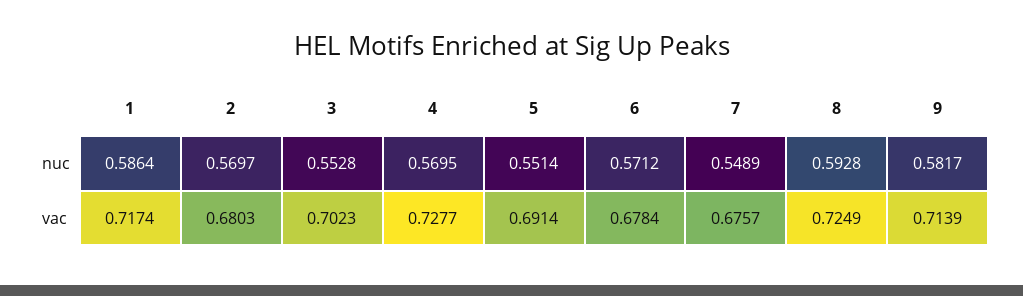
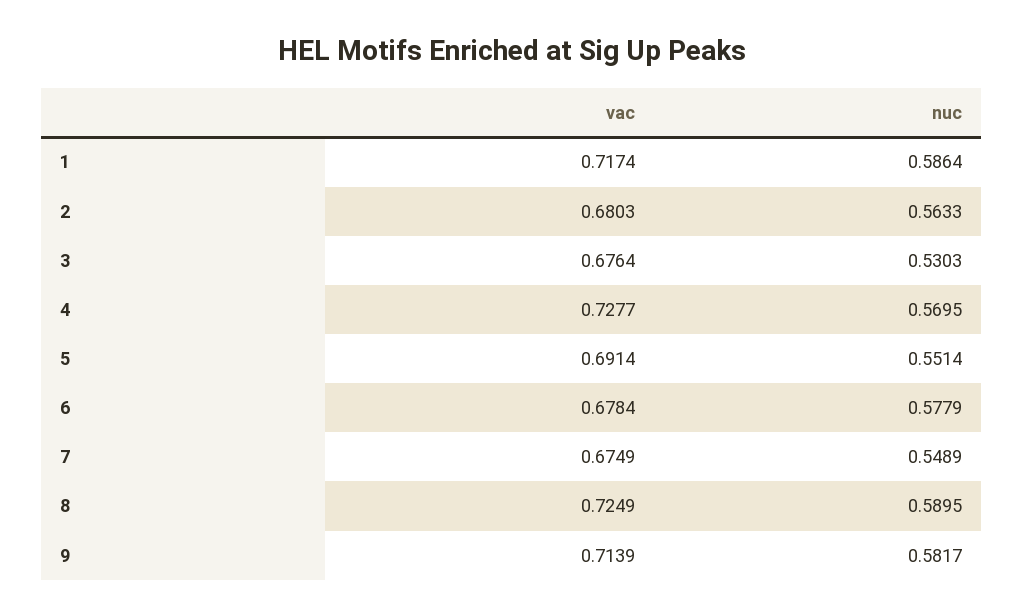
  {
    "1": {
      "nuc": 0.5864,
      "vac": 0.7174
    },
    "2": {
-     "nuc": 0.5697,
+     "nuc": 0.5633,
      "vac": 0.6803
    },
    "3": {
-     "nuc": 0.5528,
+     "nuc": 0.5303,
-     "vac": 0.7023
+     "vac": 0.6764
    },
    "4": {
      "nuc": 0.5695,
      "vac": 0.7277
    },
    "5": {
      "nuc": 0.5514,
      "vac": 0.6914
    },
    "6": {
-     "nuc": 0.5712,
+     "nuc": 0.5779,
      "vac": 0.6784
    },
    "7": {
      "nuc": 0.5489,
-     "vac": 0.6757
+     "vac": 0.6749
    },
    "8": {
-     "nuc": 0.5928,
+     "nuc": 0.5895,
      "vac": 0.7249
    },
    "9": {
      "nuc": 0.5817,
      "vac": 0.7139
    }
  }

